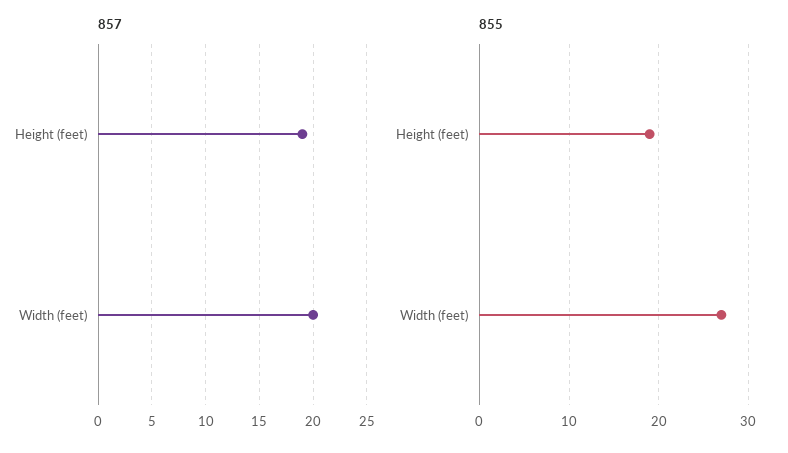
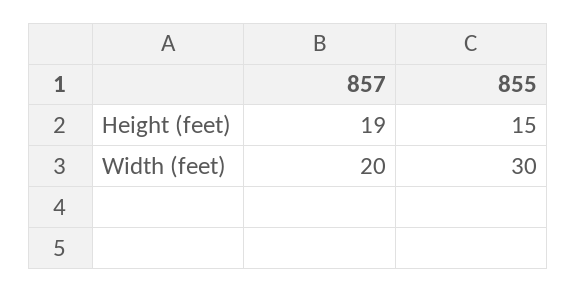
  {
    "857": {
      "Height (feet)": 19,
      "Width (feet)": 20
    },
    "855": {
-     "Height (feet)": 19,
+     "Height (feet)": 15,
-     "Width (feet)": 27
+     "Width (feet)": 30
    }
  }

